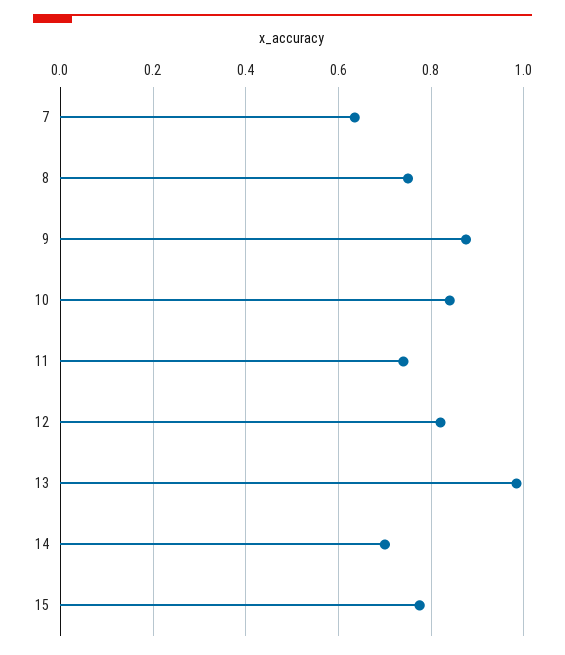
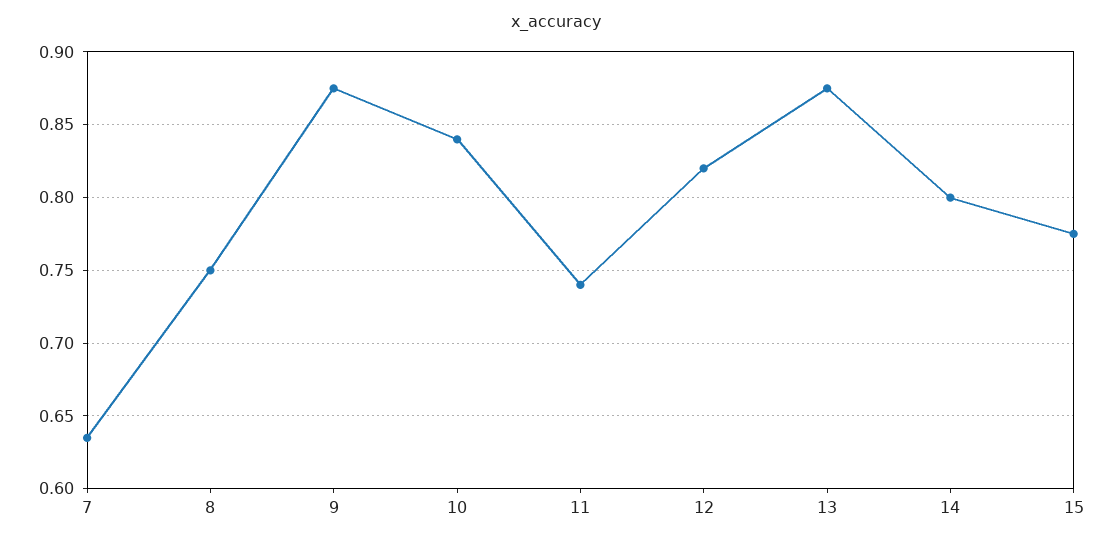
  {
    "7": 0.635,
    "8": 0.75,
    "9": 0.875,
    "10": 0.84,
    "11": 0.74,
    "12": 0.82,
-   "13": 0.98,
+   "13": 0.875,
-   "14": 0.7,
+   "14": 0.8,
    "15": 0.775
  }

